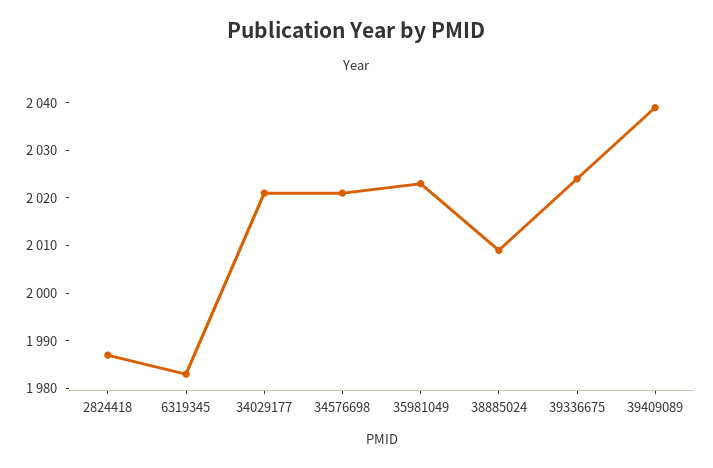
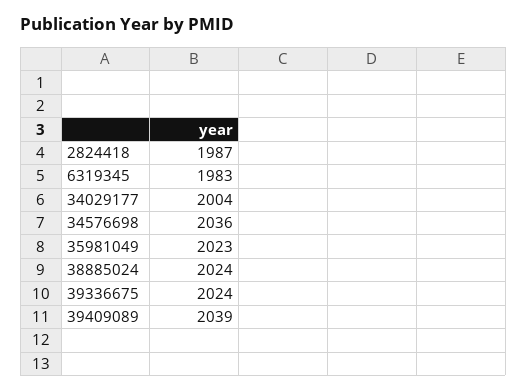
  {
    "2824418": 1987,
    "6319345": 1983,
-   "34029177": 2020,
+   "34029177": 2004,
-   "34576698": 2020,
+   "34576698": 2036,
    "35981049": 2023,
-   "38885024": 2010,
+   "38885024": 2024,
    "39336675": 2024,
    "39409089": 2039
  }

